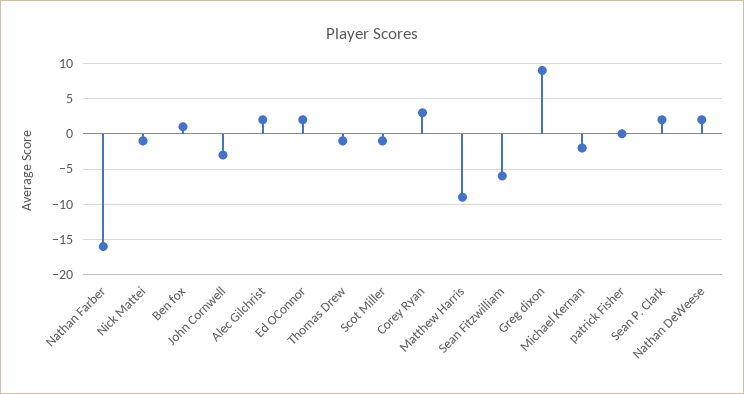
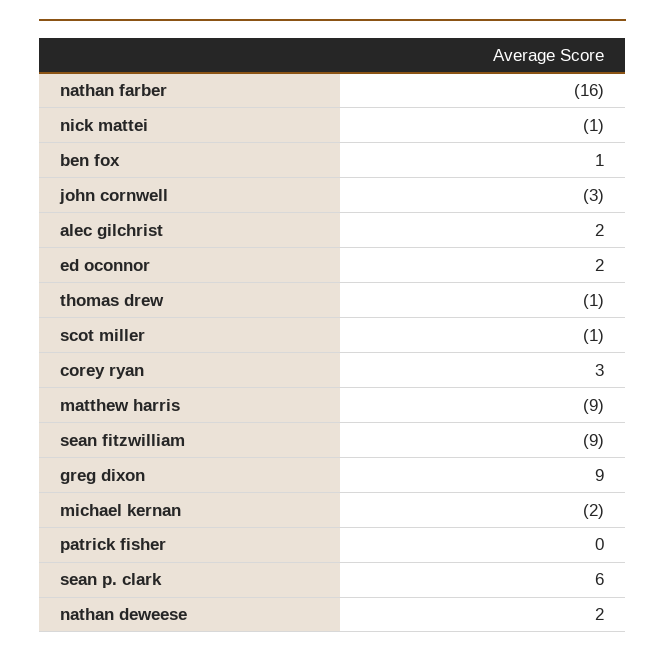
  {
    "Nathan Farber": -16,
    "Nick Mattei": -1,
    "Ben fox": 1,
    "John Cornwell": -3,
    "Alec Gilchrist": 2,
    "Ed OConnor": 2,
    "Thomas Drew": -1,
    "Scot Miller": -1,
    "Corey Ryan": 3,
    "Matthew Harris": -9,
-   "Sean Fitzwilliam": -6,
+   "Sean Fitzwilliam": -9,
    "Greg dixon": 9,
    "Michael Kernan": -2,
    "patrick Fisher": 0,
-   "Sean P. Clark": 2,
+   "Sean P. Clark": 6,
    "Nathan DeWeese": 2
  }

